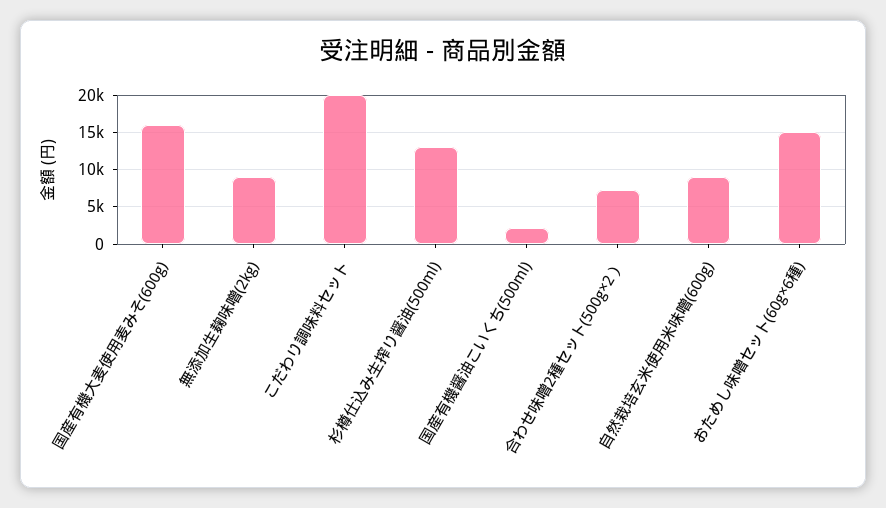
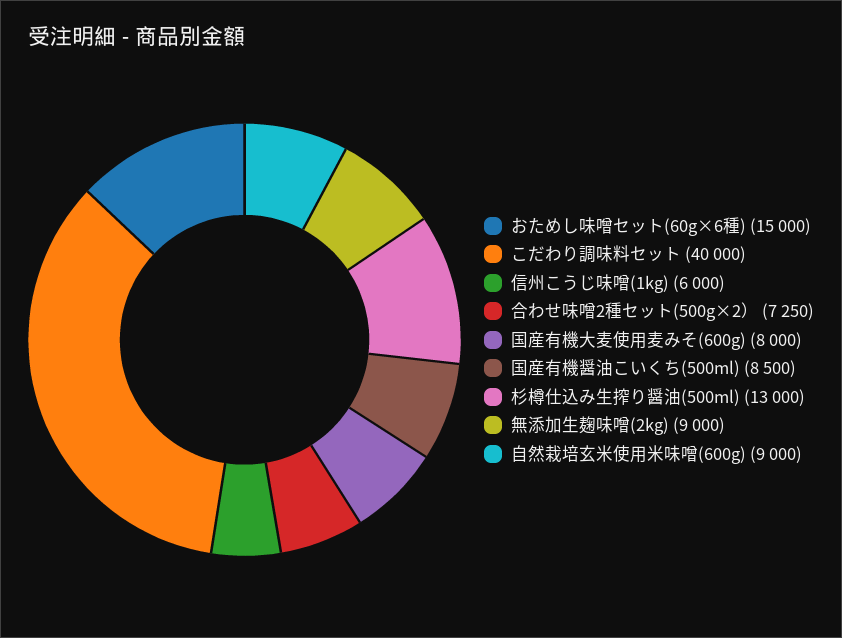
  {
-   "国産有機大麦使用麦みそ(600g)": 16000,
+   "国産有機大麦使用麦みそ(600g)": 8000,
    "無添加生麹味噌(2kg)": 9000,
-   "こだわり調味料セット": 20000,
+   "こだわり調味料セット": 40000,
    "杉樽仕込み生搾り醤油(500ml)": 13000,
-   "国産有機醤油こいくち(500ml)": 2000,
+   "国産有機醤油こいくち(500ml)": 8500,
    "合わせ味噌2種セット(500g×2）": 7250,
    "自然栽培玄米使用米味噌(600g)": 9000,
-   "おためし味噌セット(60g×6種)": 15000
+   "おためし味噌セット(60g×6種)": 15000,
+   "信州こうじ味噌(1kg)": 6000
  }

